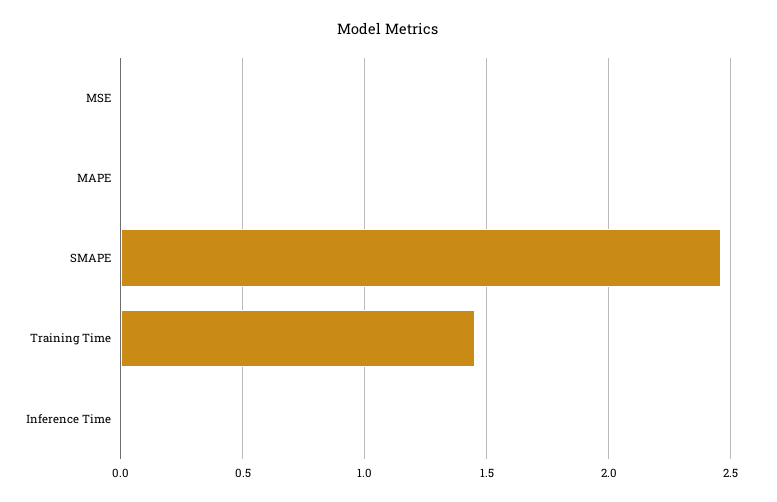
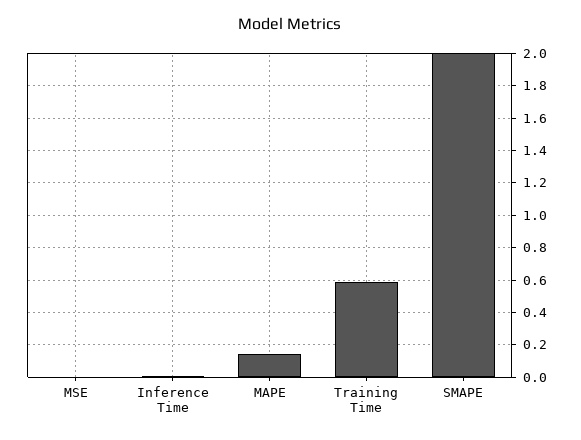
  {
    "MSE": 0,
-   "MAPE": 0,
+   "MAPE": 0.15,
-   "SMAPE": 2.45,
+   "SMAPE": 2,
-   "Training Time": 1.45,
+   "Training Time": 0.6,
    "Inference Time": 0
  }

